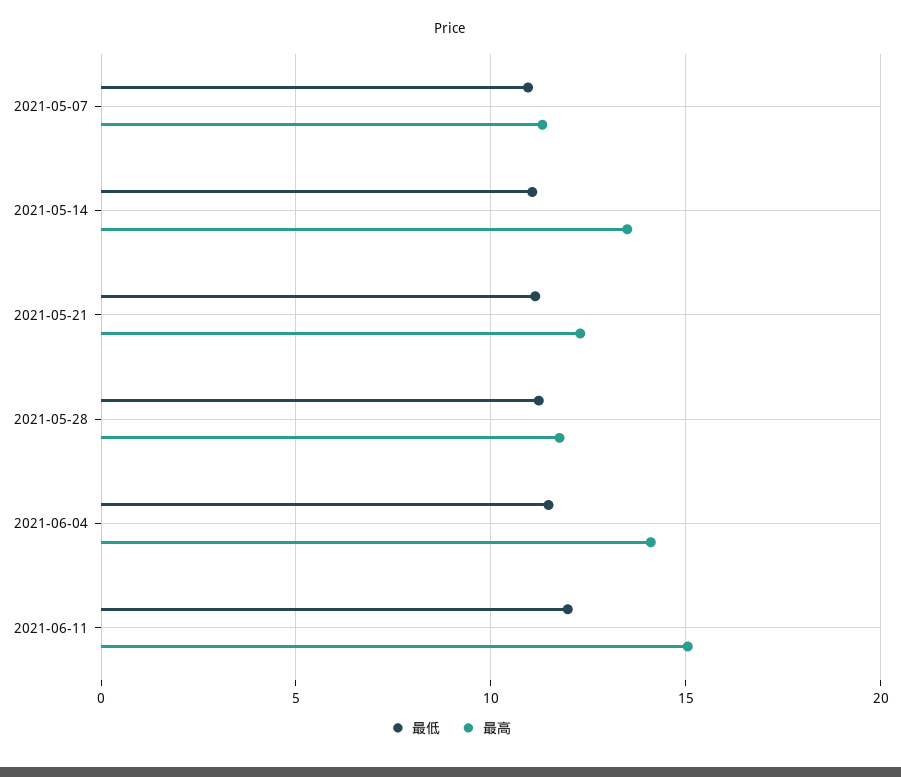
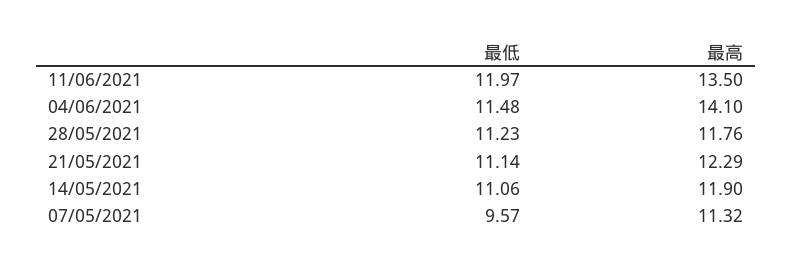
  {
    "最低": {
-     "2021-05-07": 11,
+     "2021-05-07": 9.57,
      "2021-05-14": 11.06,
      "2021-05-21": 11.14,
      "2021-05-28": 11.23,
      "2021-06-04": 11.48,
      "2021-06-11": 11.97
    },
    "最高": {
      "2021-05-07": 11.32,
-     "2021-05-14": 13.5,
+     "2021-05-14": 11.9,
      "2021-05-21": 12.29,
      "2021-05-28": 11.76,
      "2021-06-04": 14.1,
-     "2021-06-11": 15
+     "2021-06-11": 13.5
    }
  }

